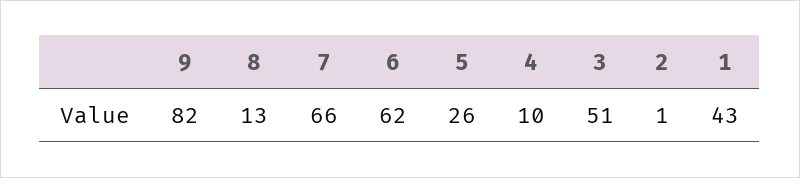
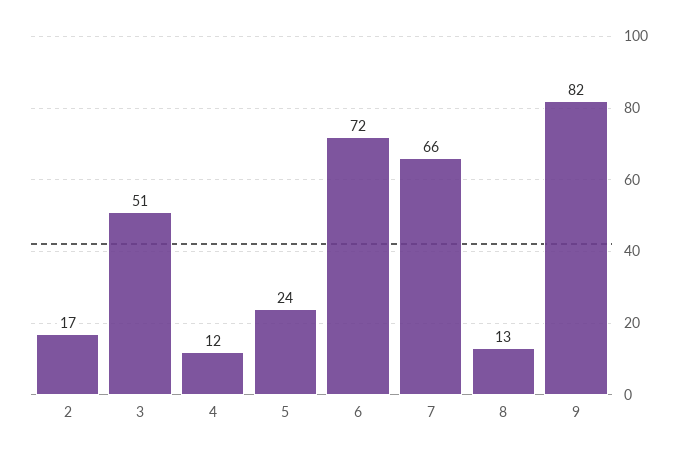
  {
    "9": 82,
    "8": 13,
    "7": 66,
-   "6": 62,
+   "6": 72,
-   "5": 26,
+   "5": 24,
-   "4": 10,
+   "4": 12,
    "3": 51,
-   "2": 1,
+   "2": 17
-   "1": 43
  }

